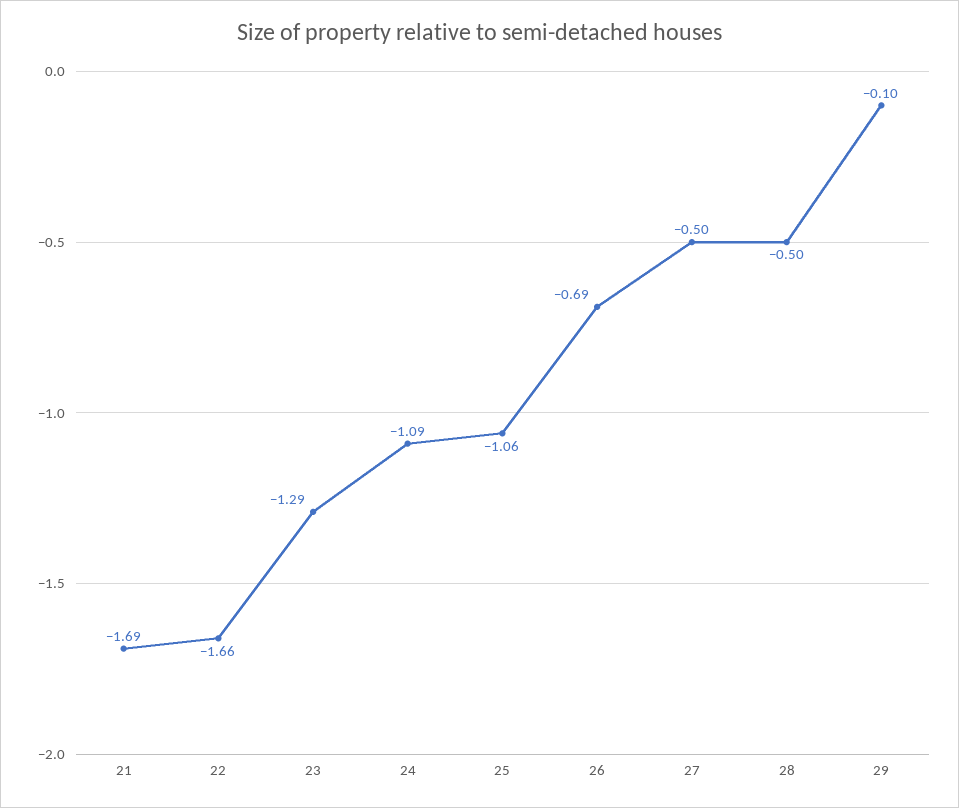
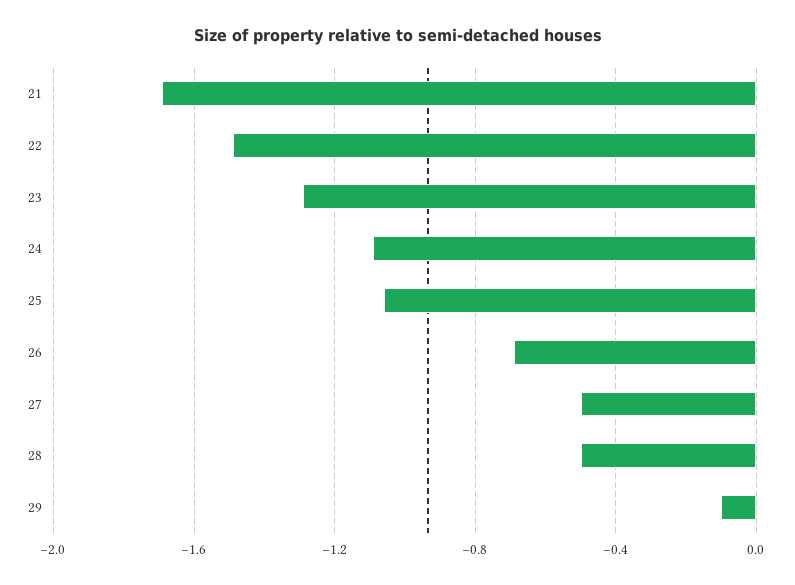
  {
    "21": -1.69,
-   "22": -1.66,
+   "22": -1.5,
    "23": -1.29,
    "24": -1.09,
    "25": -1.06,
    "26": -0.69,
    "27": -0.5,
    "28": -0.5,
    "29": -0.1
  }

